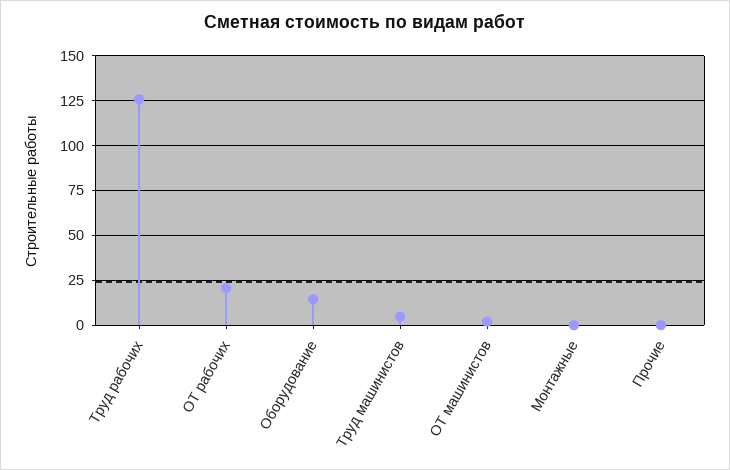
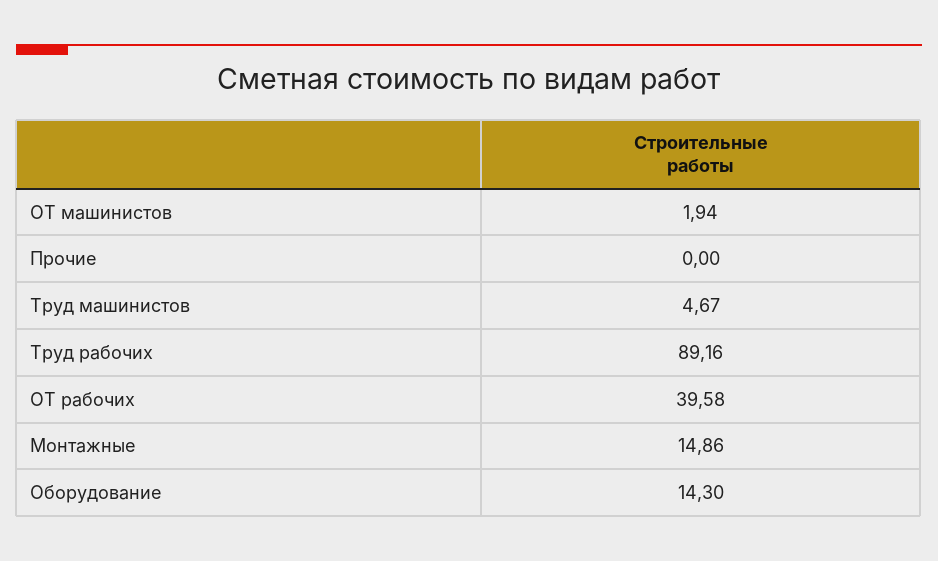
  {
-   "Труд рабочих": 125,
+   "Труд рабочих": 89.16,
-   "ОТ рабочих": 20,
+   "ОТ рабочих": 39.58,
    "Оборудование": 14.3,
    "Труд машинистов": 4.67,
    "ОТ машинистов": 1.94,
-   "Монтажные": 0,
+   "Монтажные": 14.86,
    "Прочие": 0
  }

